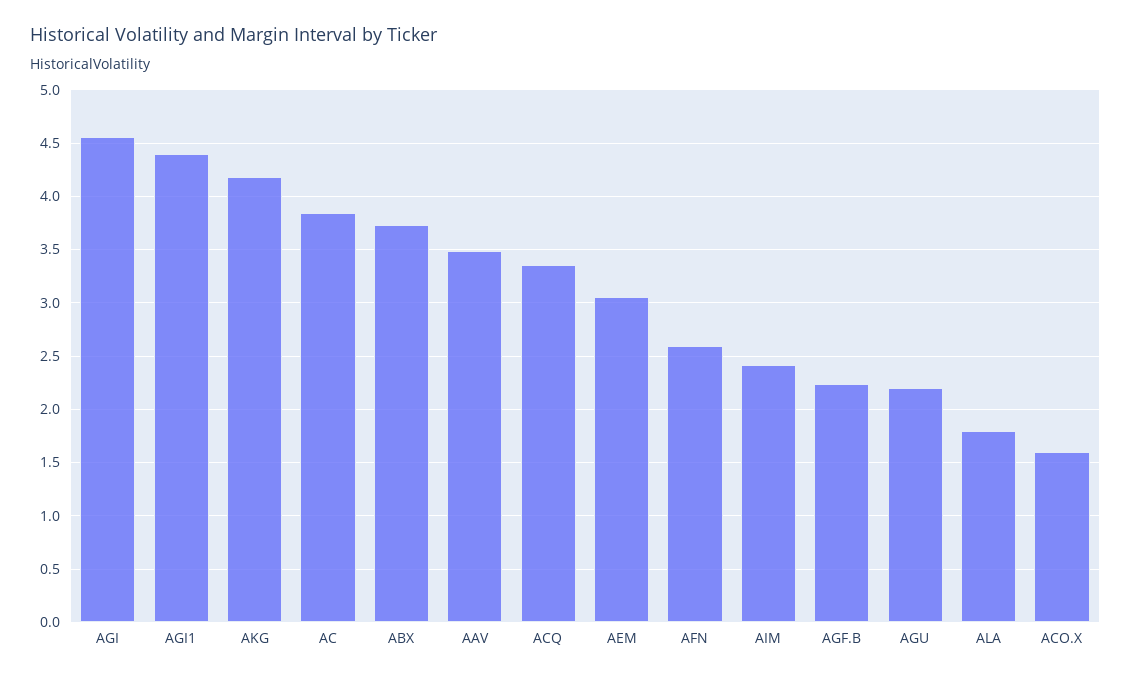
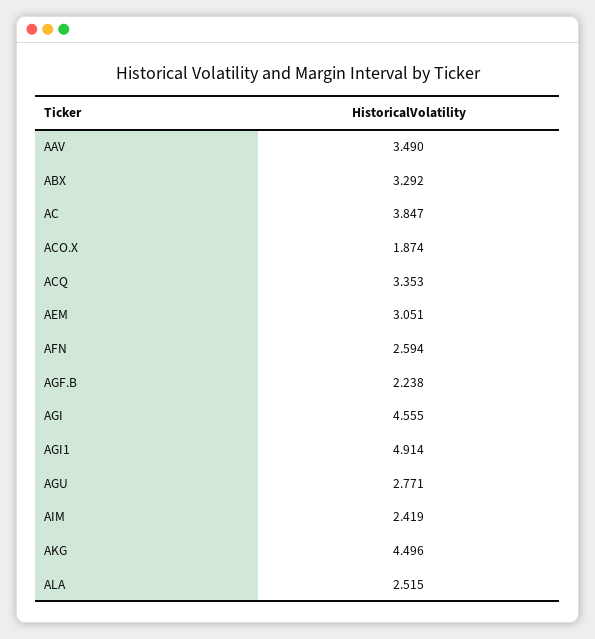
  {
    "AGI": 4.555,
-   "AGI1": 4.4,
+   "AGI1": 4.914,
-   "AKG": 4.2,
+   "AKG": 4.496,
    "AC": 3.847,
-   "ABX": 3.7,
+   "ABX": 3.292,
    "AAV": 3.49,
    "ACQ": 3.353,
    "AEM": 3.051,
    "AFN": 2.594,
    "AIM": 2.419,
    "AGF.B": 2.238,
-   "AGU": 2.2,
+   "AGU": 2.771,
-   "ALA": 1.8,
+   "ALA": 2.515,
-   "ACO.X": 1.6
+   "ACO.X": 1.874
  }

